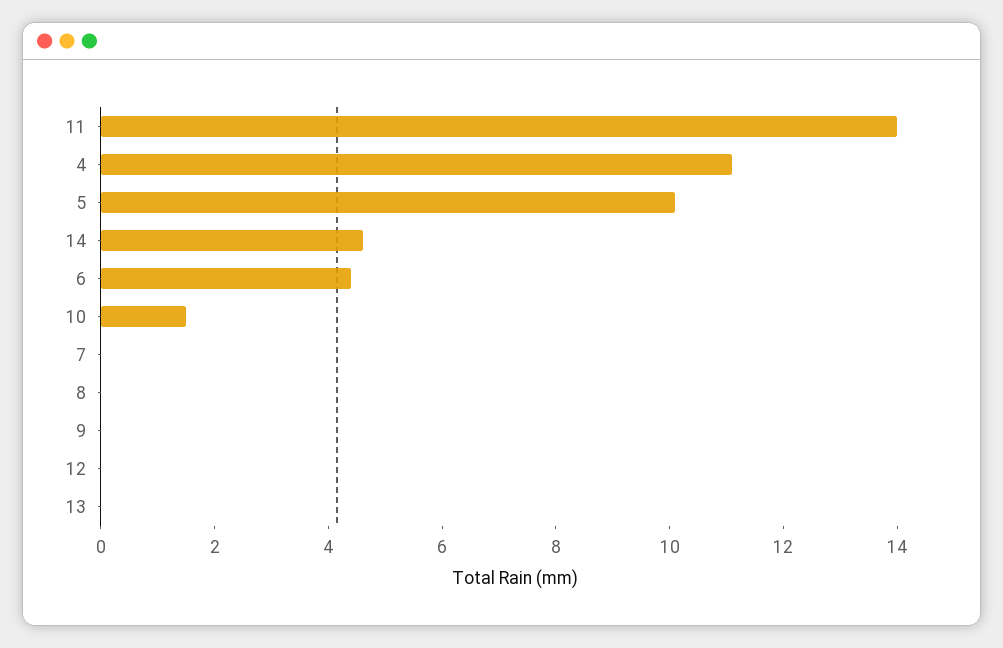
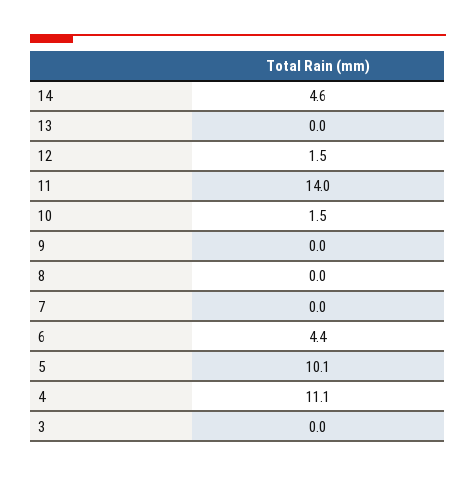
  {
    "11": 14,
    "4": 11.1,
    "5": 10.1,
    "14": 4.6,
    "6": 4.4,
    "10": 1.5,
    "7": 0,
    "8": 0,
    "9": 0,
-   "12": 0,
+   "12": 1.5,
-   "13": 0
+   "13": 0,
+   "3": 0
  }

